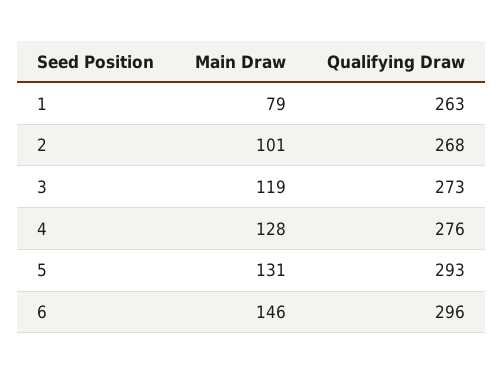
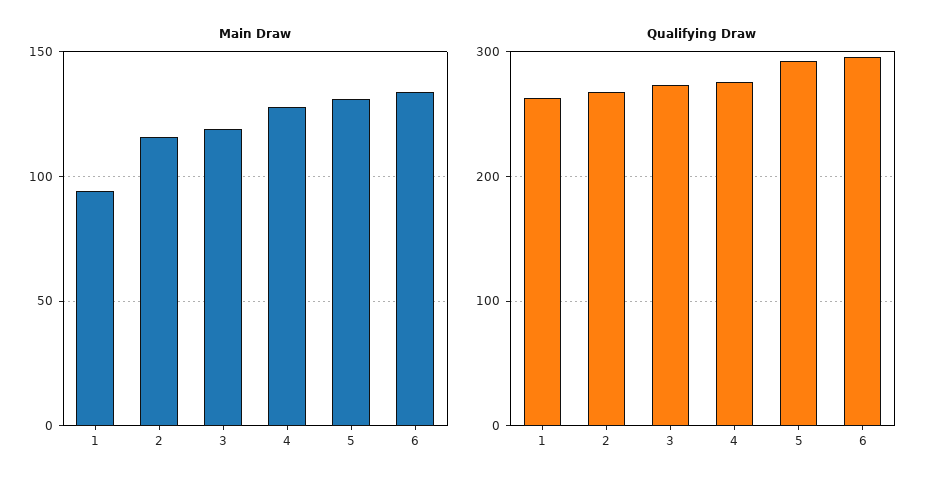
  {
    "Main Draw": {
-     "1": 79,
+     "1": 95,
-     "2": 101,
+     "2": 115,
      "3": 119,
      "4": 128,
      "5": 131,
-     "6": 146
+     "6": 135
    },
    "Qualifying Draw": {
      "1": 263,
      "2": 268,
      "3": 273,
      "4": 276,
      "5": 293,
      "6": 296
    }
  }

